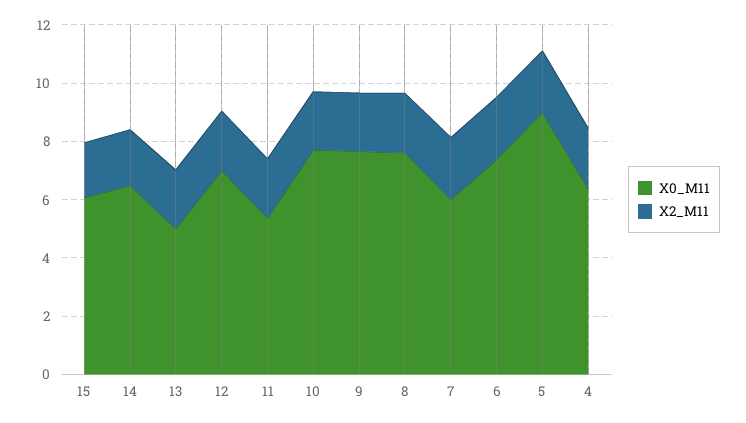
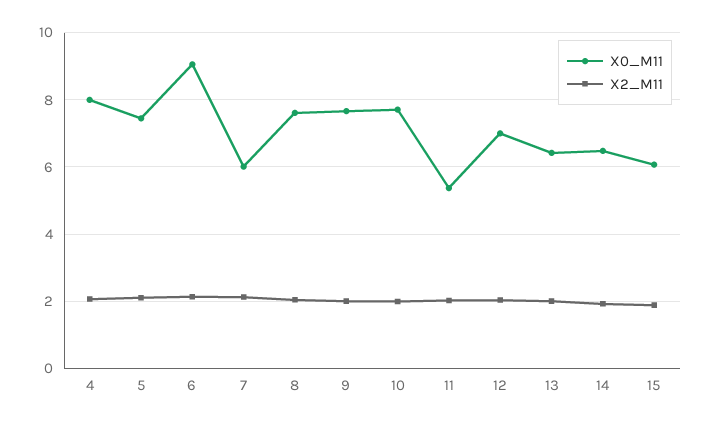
  {
    "X0_M11": {
      "15": 6,
      "14": 6.4,
-     "13": 5,
+     "13": 6.4,
      "12": 7,
      "11": 5.4,
      "10": 7.8,
      "9": 7.6,
      "8": 7.6,
      "7": 6,
-     "6": 7.5,
+     "6": 9,
-     "5": 9,
+     "5": 7.4,
-     "4": 6.5
+     "4": 8
    },
    "X2_M11": {
      "15": 1.8,
      "14": 2,
      "13": 2,
      "12": 2,
      "11": 2,
      "10": 2,
      "9": 2,
      "8": 2,
      "7": 2.2,
      "6": 2.2,
      "5": 2.2,
      "4": 2
    }
  }

